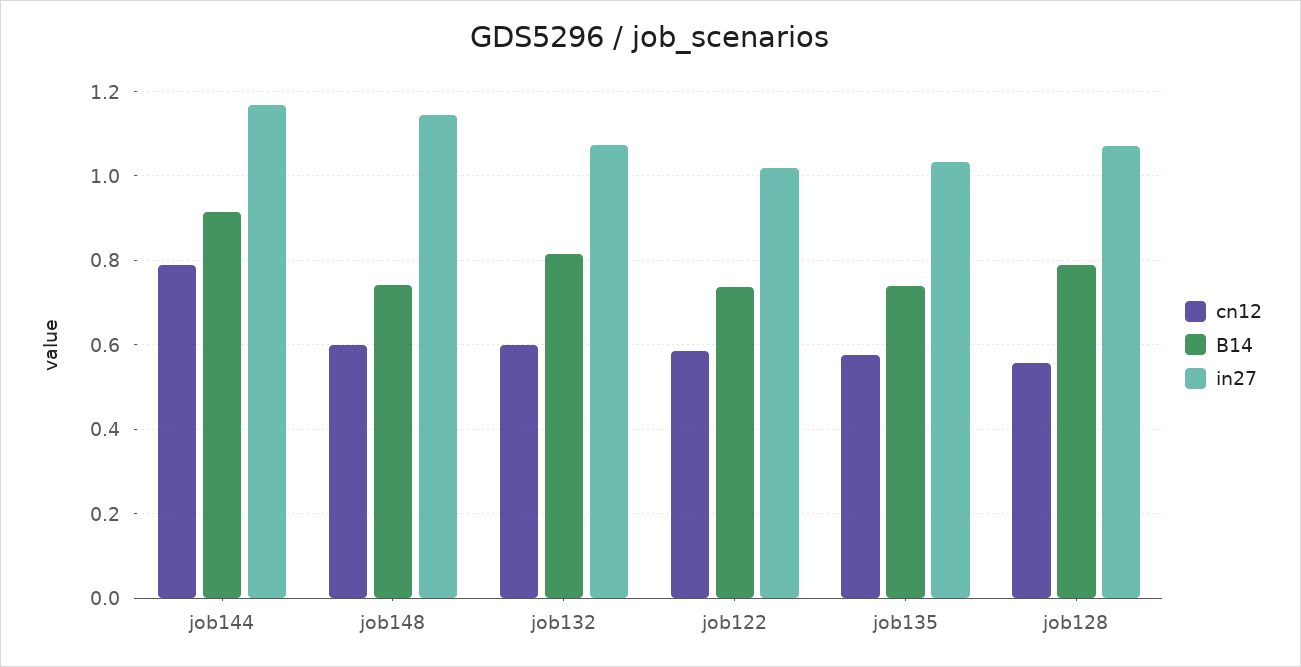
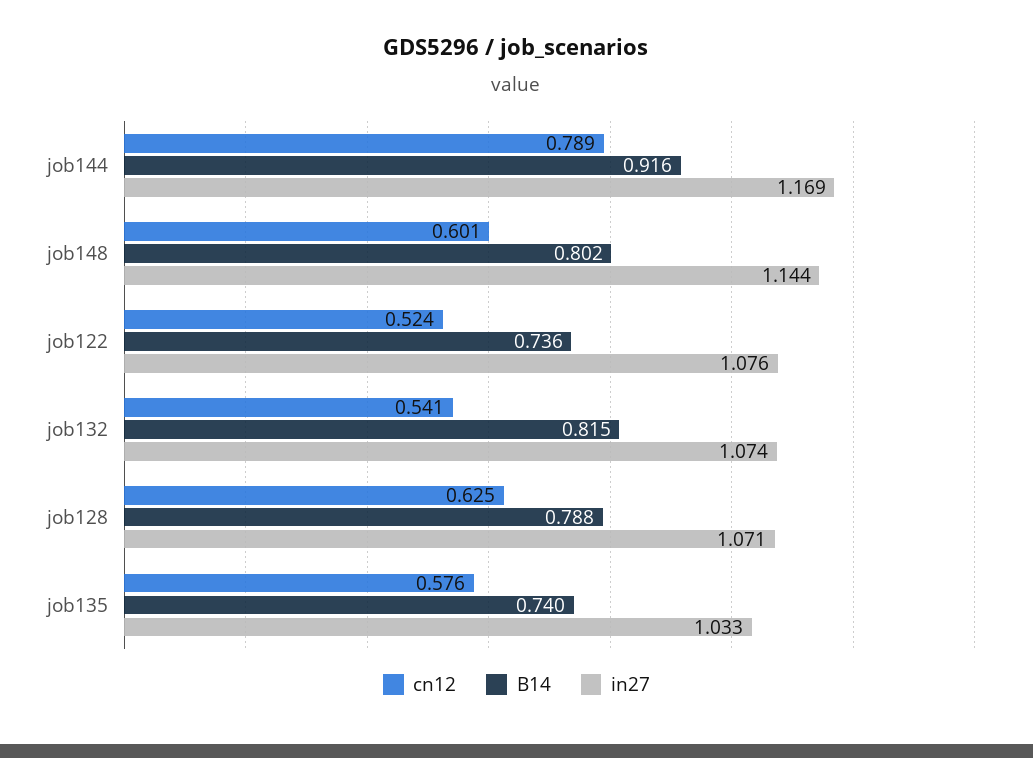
  {
    "cn12": {
      "job144": 0.789,
      "job148": 0.601,
-     "job132": 0.6,
+     "job132": 0.541,
-     "job122": 0.58,
+     "job122": 0.524,
      "job135": 0.576,
-     "job128": 0.56
+     "job128": 0.625
    },
    "B14": {
      "job144": 0.916,
-     "job148": 0.74,
+     "job148": 0.802,
      "job132": 0.815,
      "job122": 0.736,
      "job135": 0.74,
      "job128": 0.788
    },
    "in27": {
      "job144": 1.169,
      "job148": 1.144,
      "job132": 1.074,
-     "job122": 1.02,
+     "job122": 1.076,
      "job135": 1.033,
      "job128": 1.071
    }
  }

